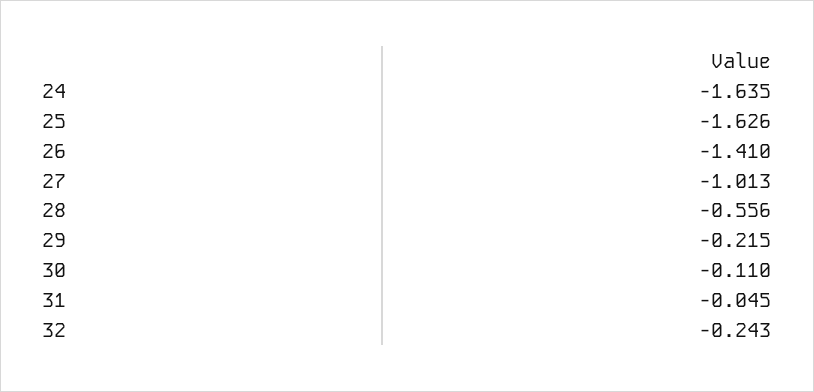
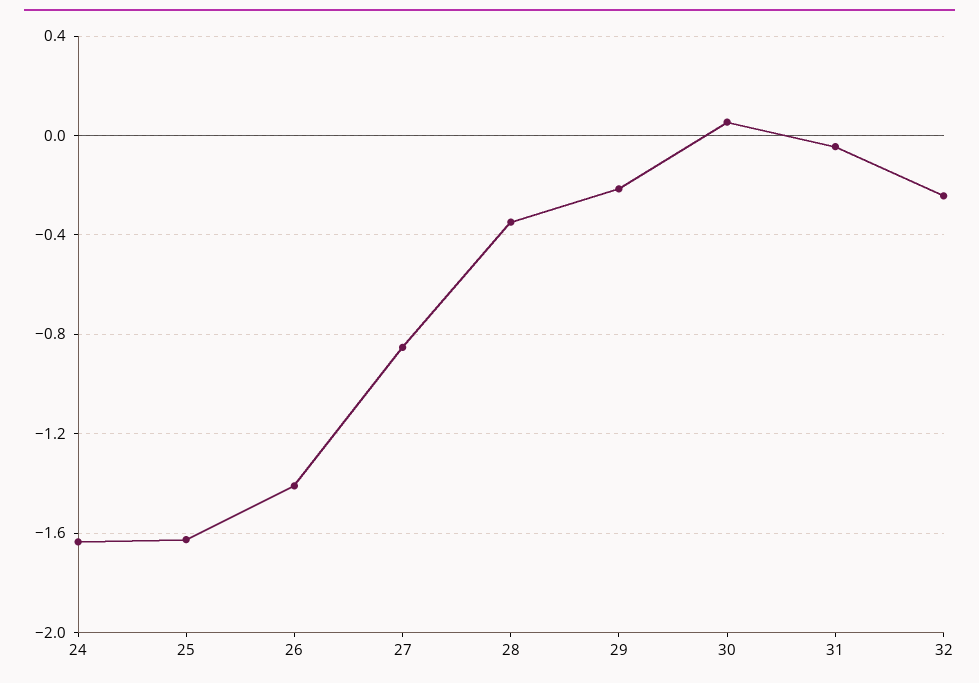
  {
    "24": -1.635,
    "25": -1.626,
    "26": -1.41,
-   "27": -1.013,
+   "27": -0.85,
-   "28": -0.556,
+   "28": -0.35,
    "29": -0.215,
-   "30": -0.11,
+   "30": 0.05,
    "31": -0.045,
    "32": -0.243
  }

